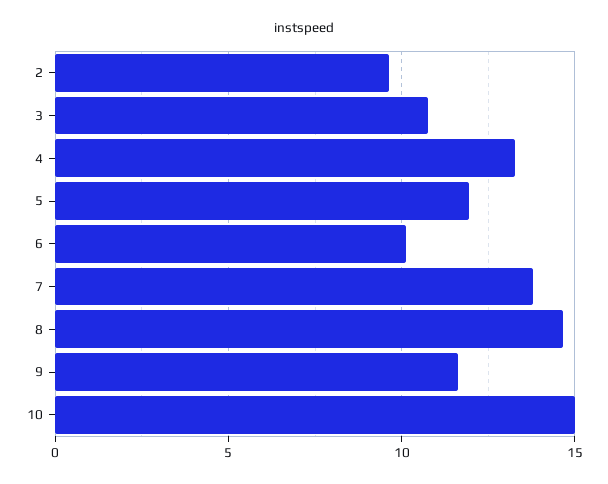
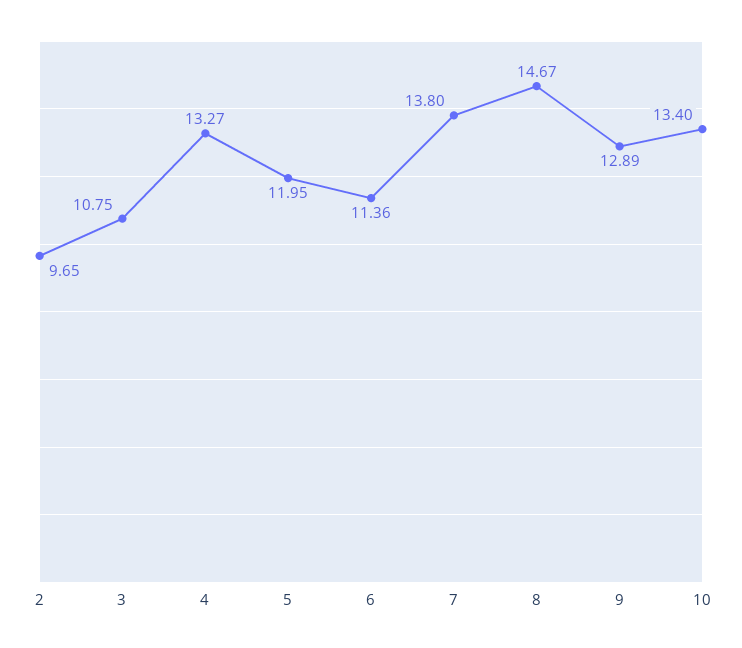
  {
    "2": 9.65,
    "3": 10.75,
    "4": 13.27,
    "5": 11.95,
-   "6": 10,
+   "6": 11.36,
    "7": 13.8,
    "8": 14.67,
-   "9": 11.5,
+   "9": 12.89,
-   "10": 15
+   "10": 13.4
  }

